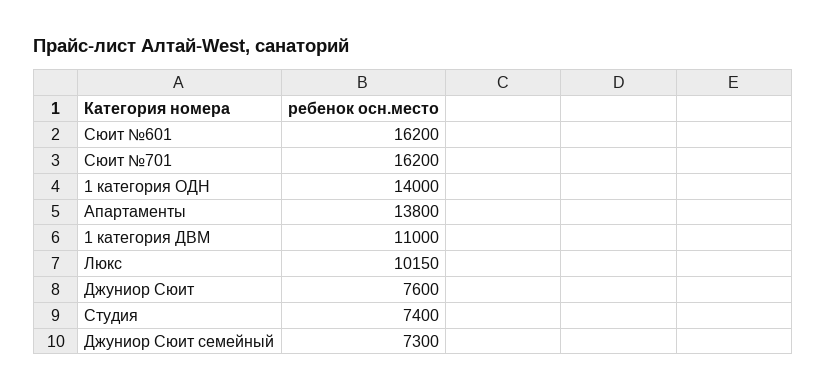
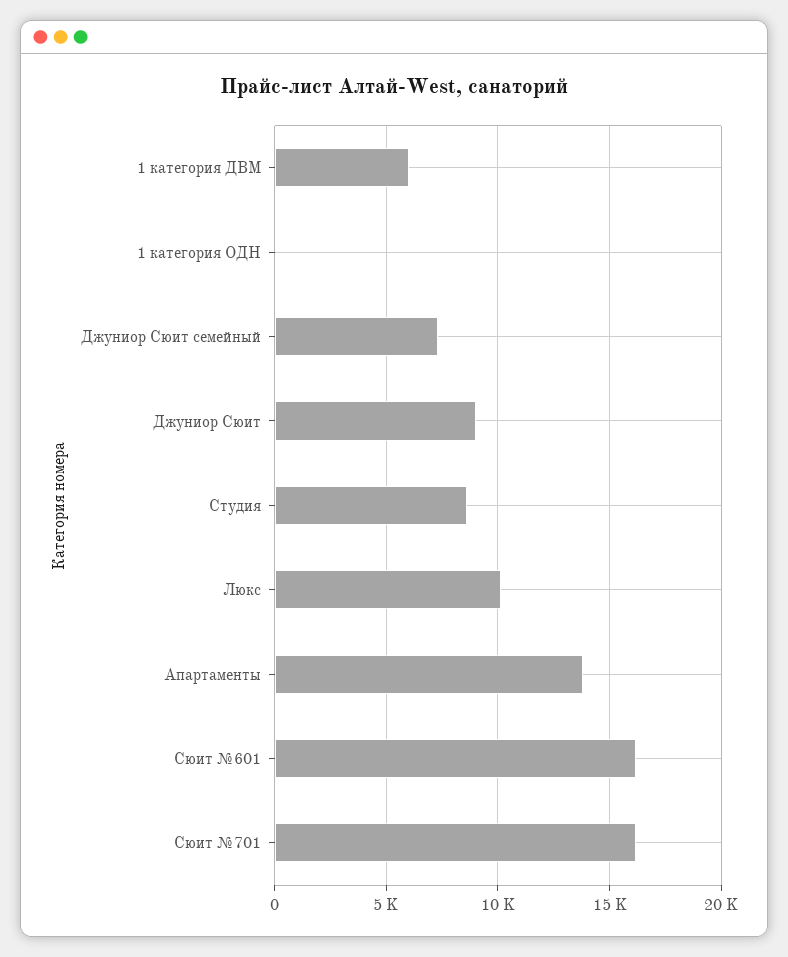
  {
    "Сюит №601": 16200,
    "Сюит №701": 16200,
-   "1 категория ОДН": 14000,
+   "1 категория ОДН": 0,
    "Апартаменты": 13800,
-   "1 категория ДВМ": 11000,
+   "1 категория ДВМ": 6000,
    "Люкс": 10150,
-   "Джуниор Сюит": 7600,
+   "Джуниор Сюит": 9000,
-   "Студия": 7400,
+   "Студия": 8500,
    "Джуниор Сюит семейный": 7300
  }

